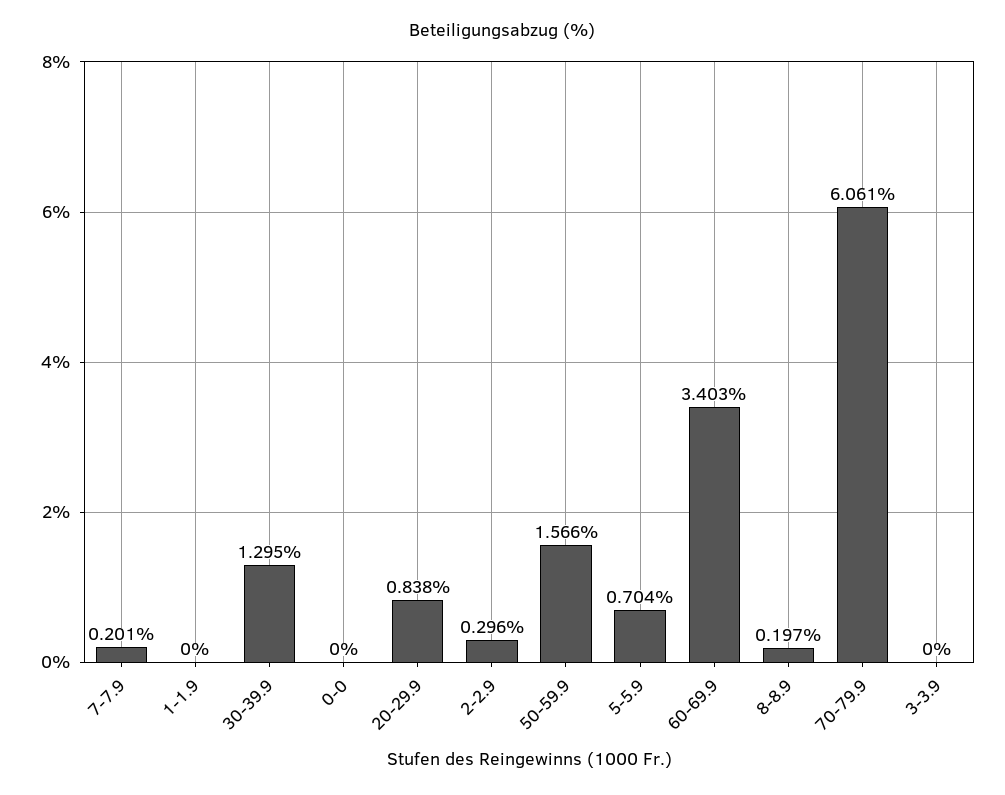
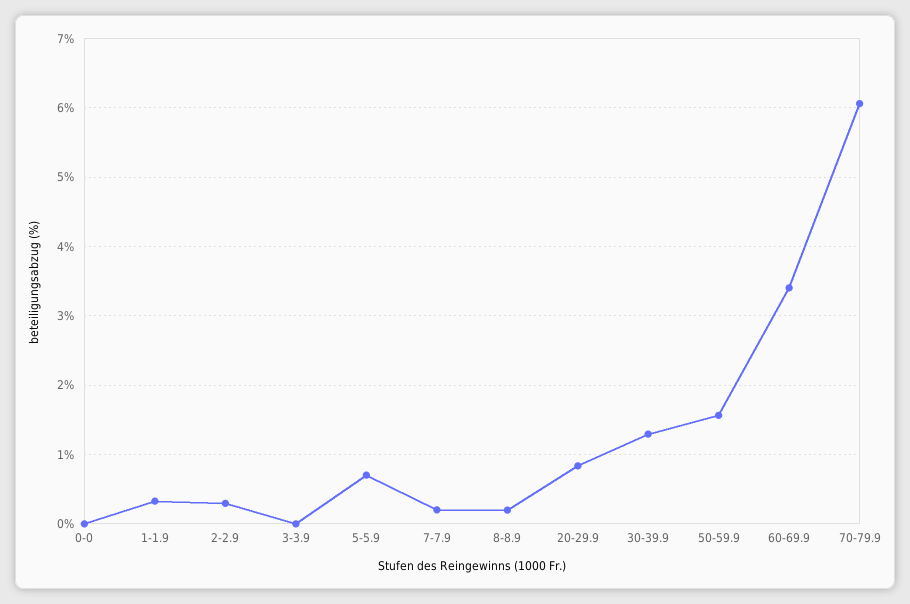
  {
    "7-7.9": 0.201,
-   "1-1.9": 0,
+   "1-1.9": 0.3,
    "30-39.9": 1.295,
    "0-0": 0,
    "20-29.9": 0.838,
    "2-2.9": 0.296,
    "50-59.9": 1.566,
    "5-5.9": 0.704,
    "60-69.9": 3.403,
    "8-8.9": 0.197,
    "70-79.9": 6.061,
    "3-3.9": 0
  }

